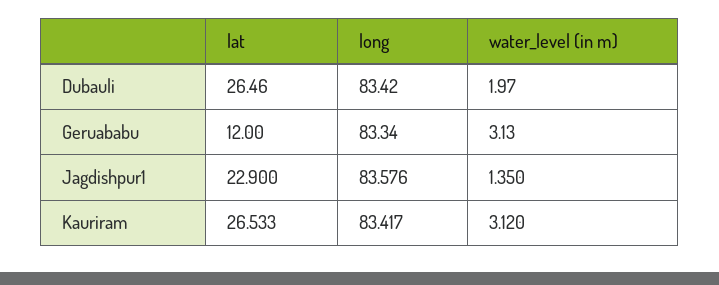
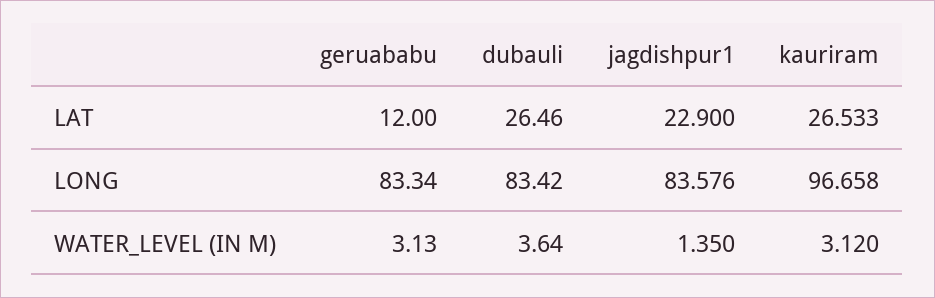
  {
    "lat": {
      "Dubauli": 26.46,
      "Geruababu": 12,
      "Jagdishpur1": 22.9,
      "Kauriram": 26.533
    },
    "long": {
      "Dubauli": 83.42,
      "Geruababu": 83.34,
      "Jagdishpur1": 83.576,
-     "Kauriram": 83.417
+     "Kauriram": 96.658
    },
    "water_level (in m)": {
-     "Dubauli": 1.97,
+     "Dubauli": 3.64,
      "Geruababu": 3.13,
      "Jagdishpur1": 1.35,
      "Kauriram": 3.12
    }
  }

